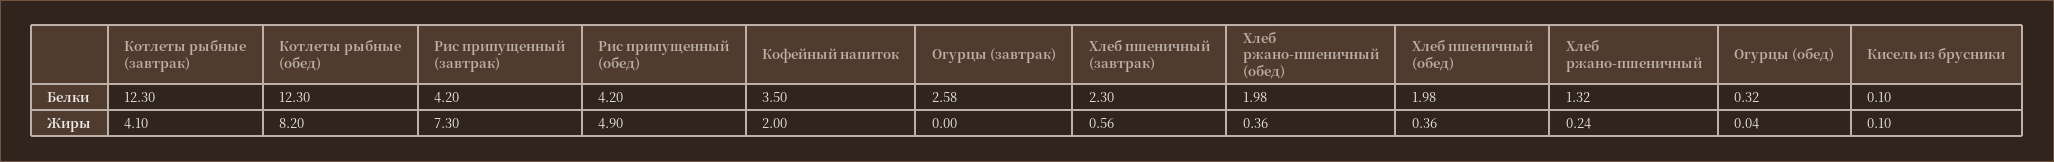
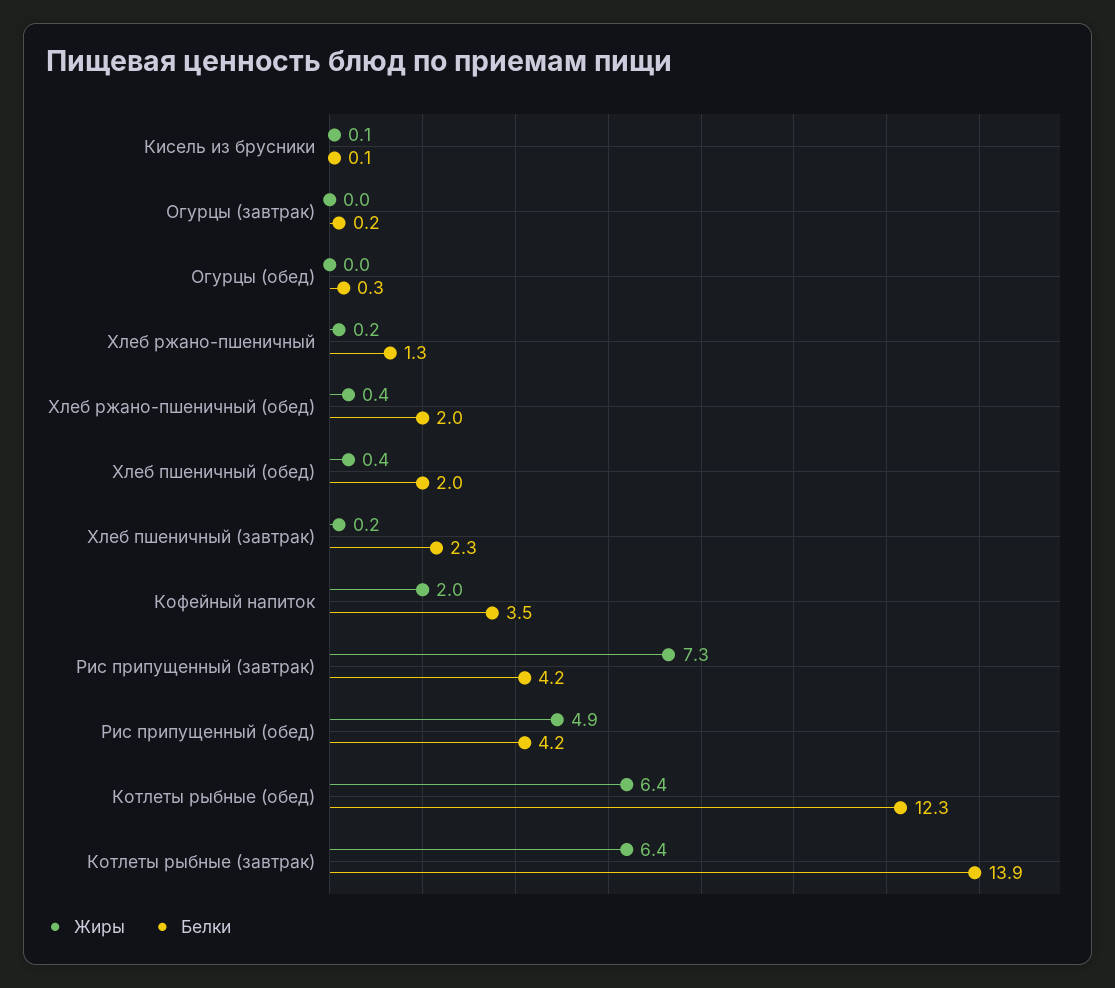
  {
    "Белки": {
-     "Котлеты рыбные (завтрак)": 12.3,
+     "Котлеты рыбные (завтрак)": 13.9,
      "Котлеты рыбные (обед)": 12.3,
      "Рис припущенный (завтрак)": 4.2,
      "Рис припущенный (обед)": 4.2,
      "Кофейный напиток": 3.5,
-     "Огурцы (завтрак)": 2.58,
+     "Огурцы (завтрак)": 0.2,
      "Хлеб пшеничный (завтрак)": 2.3,
      "Хлеб ржано-пшеничный (обед)": 1.98,
      "Хлеб пшеничный (обед)": 1.98,
      "Хлеб ржано-пшеничный": 1.32,
      "Огурцы (обед)": 0.32,
      "Кисель из брусники": 0.1
    },
    "Жиры": {
-     "Котлеты рыбные (завтрак)": 4.1,
+     "Котлеты рыбные (завтрак)": 6.4,
-     "Котлеты рыбные (обед)": 8.2,
+     "Котлеты рыбные (обед)": 6.4,
      "Рис припущенный (завтрак)": 7.3,
      "Рис припущенный (обед)": 4.9,
      "Кофейный напиток": 2,
      "Огурцы (завтрак)": 0,
-     "Хлеб пшеничный (завтрак)": 0.56,
+     "Хлеб пшеничный (завтрак)": 0.2,
      "Хлеб ржано-пшеничный (обед)": 0.36,
      "Хлеб пшеничный (обед)": 0.36,
      "Хлеб ржано-пшеничный": 0.24,
      "Огурцы (обед)": 0.04,
      "Кисель из брусники": 0.1
    }
  }

